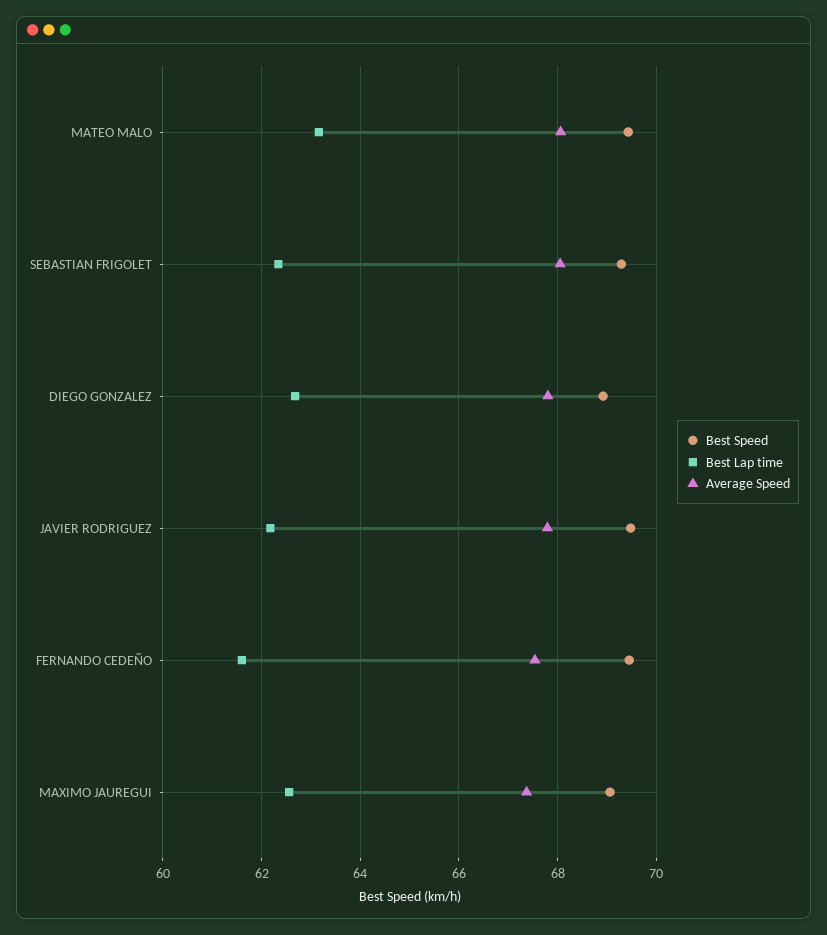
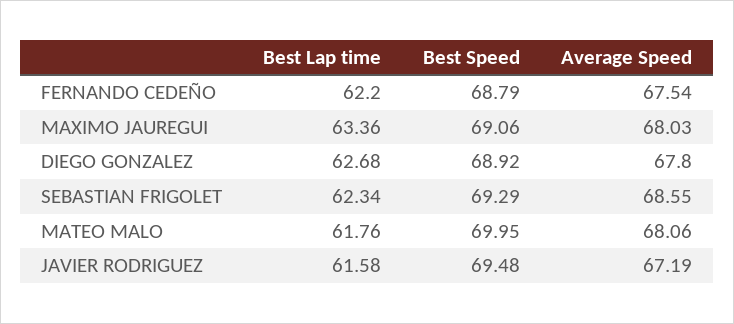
  {
    "Best Speed": {
-     "MATEO MALO": 69.4,
+     "MATEO MALO": 69.95,
      "SEBASTIAN FRIGOLET": 69.29,
      "DIEGO GONZALEZ": 68.92,
      "JAVIER RODRIGUEZ": 69.48,
-     "FERNANDO CEDEÑO": 69.4,
+     "FERNANDO CEDEÑO": 68.79,
      "MAXIMO JAUREGUI": 69.06
    },
    "Best Lap time": {
-     "MATEO MALO": 63.2,
+     "MATEO MALO": 61.76,
      "SEBASTIAN FRIGOLET": 62.34,
      "DIEGO GONZALEZ": 62.68,
-     "JAVIER RODRIGUEZ": 62.2,
+     "JAVIER RODRIGUEZ": 61.58,
-     "FERNANDO CEDEÑO": 61.6,
+     "FERNANDO CEDEÑO": 62.2,
-     "MAXIMO JAUREGUI": 62.6
+     "MAXIMO JAUREGUI": 63.36
    },
    "Average Speed": {
      "MATEO MALO": 68.06,
-     "SEBASTIAN FRIGOLET": 68,
+     "SEBASTIAN FRIGOLET": 68.55,
      "DIEGO GONZALEZ": 67.8,
-     "JAVIER RODRIGUEZ": 67.8,
+     "JAVIER RODRIGUEZ": 67.19,
      "FERNANDO CEDEÑO": 67.54,
-     "MAXIMO JAUREGUI": 67.4
+     "MAXIMO JAUREGUI": 68.03
    }
  }

